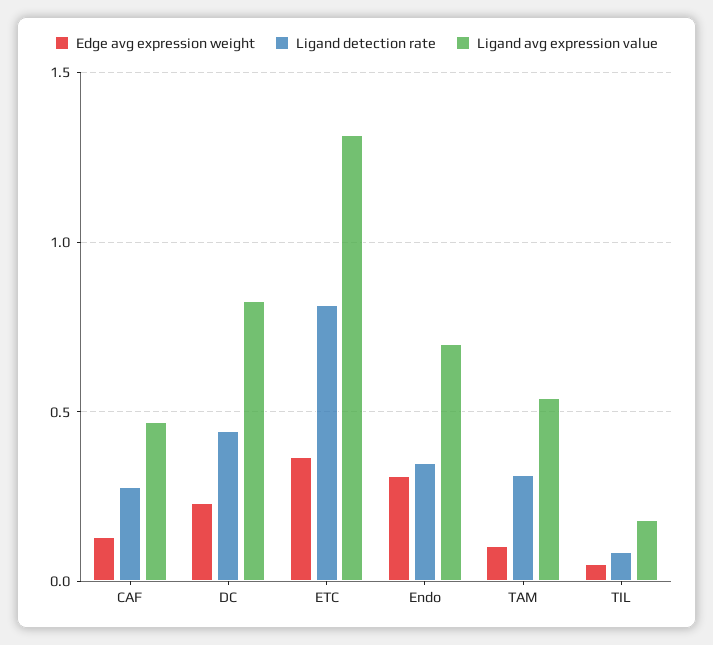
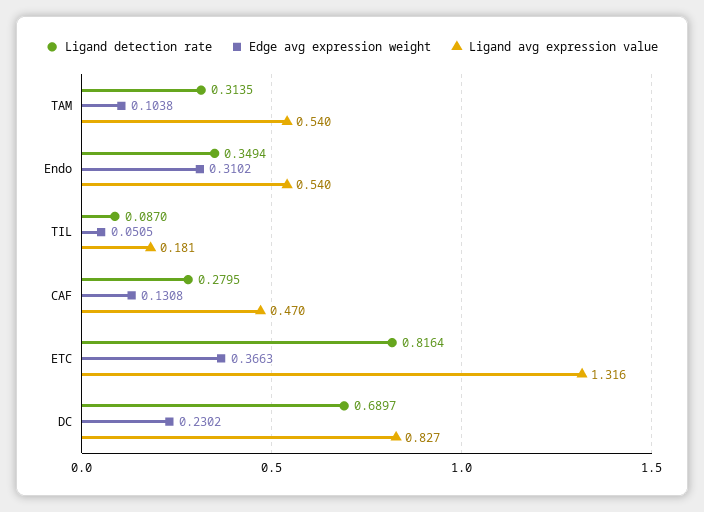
  {
    "Edge avg expression weight": {
      "CAF": 0.1308,
      "DC": 0.2302,
      "ETC": 0.3663,
      "Endo": 0.3102,
      "TAM": 0.1038,
      "TIL": 0.0505
    },
    "Ligand detection rate": {
      "CAF": 0.2795,
-     "DC": 0.45,
+     "DC": 0.6897,
      "ETC": 0.8164,
      "Endo": 0.3494,
      "TAM": 0.3135,
      "TIL": 0.087
    },
    "Ligand avg expression value": {
      "CAF": 0.47,
      "DC": 0.827,
      "ETC": 1.316,
-     "Endo": 0.7,
+     "Endo": 0.54,
      "TAM": 0.54,
      "TIL": 0.181
    }
  }

